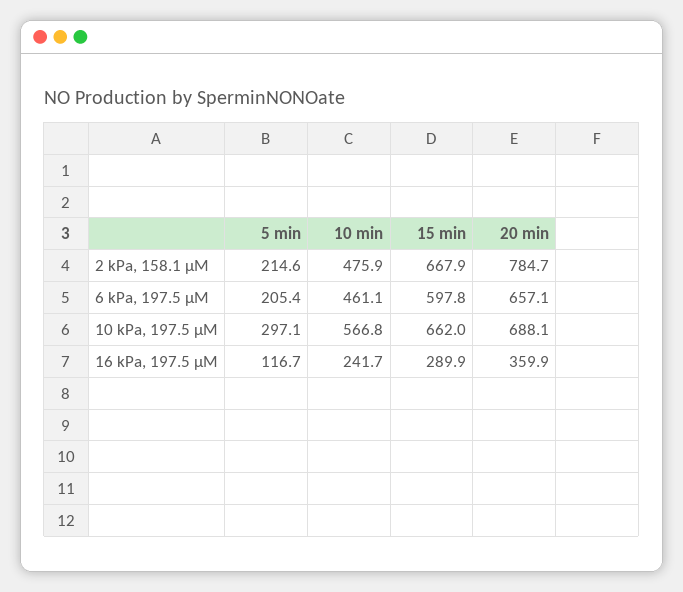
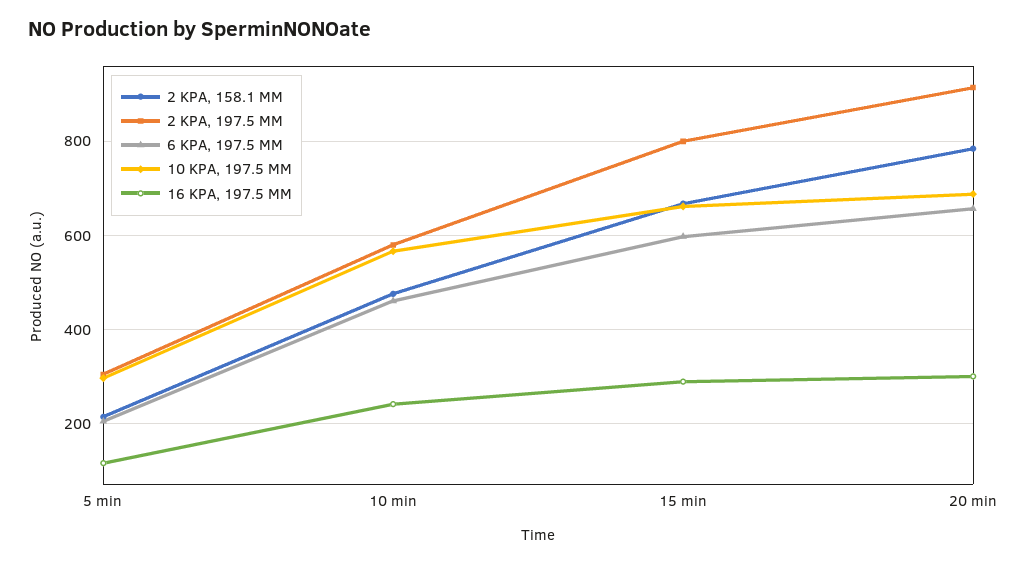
  {
    "2 kPa, 158.1 µM": {
      "5 min": 214.6,
      "10 min": 475.9,
      "15 min": 667.9,
      "20 min": 784.7
    },
    "6 kPa, 197.5 µM": {
      "5 min": 205.4,
      "10 min": 461.1,
      "15 min": 597.8,
      "20 min": 657.1
    },
    "10 kPa, 197.5 µM": {
      "5 min": 297.1,
      "10 min": 566.8,
      "15 min": 662,
      "20 min": 688.1
    },
    "16 kPa, 197.5 µM": {
      "5 min": 116.7,
      "10 min": 241.7,
      "15 min": 289.9,
-     "20 min": 359.9
+     "20 min": 300
-   }
+   },
+   "2 KPA, 197.5 ΜM": {
+     "5 min": 300,
+     "10 min": 580,
+     "15 min": 800,
+     "20 min": 920
+   }
  }

